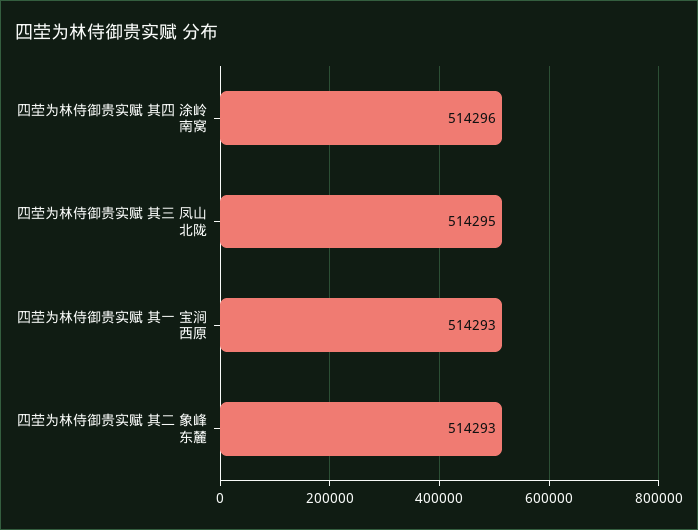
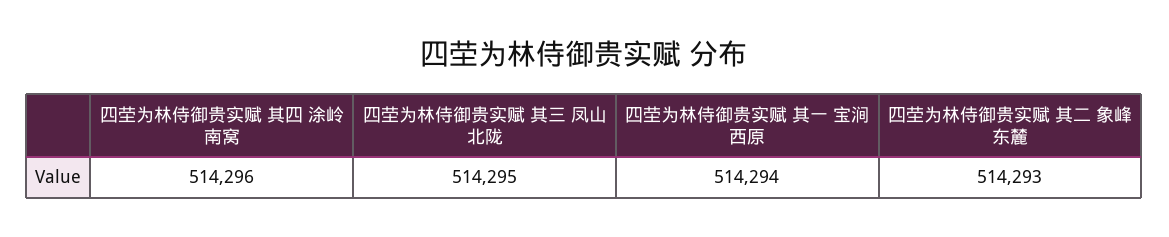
  {
    "四茔为林侍御贵实赋 其四 涂岭南窝": 514296,
    "四茔为林侍御贵实赋 其三 凤山北陇": 514295,
-   "四茔为林侍御贵实赋 其一 宝涧西原": 514293,
+   "四茔为林侍御贵实赋 其一 宝涧西原": 514294,
    "四茔为林侍御贵实赋 其二 象峰东麓": 514293
  }

